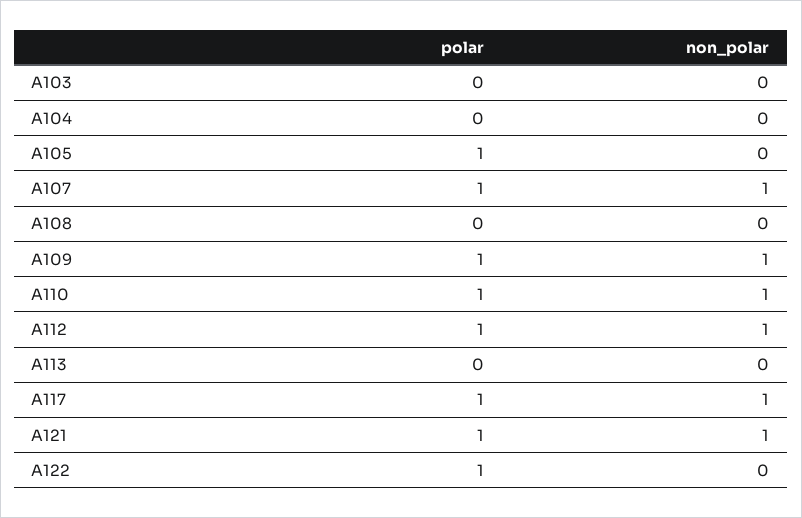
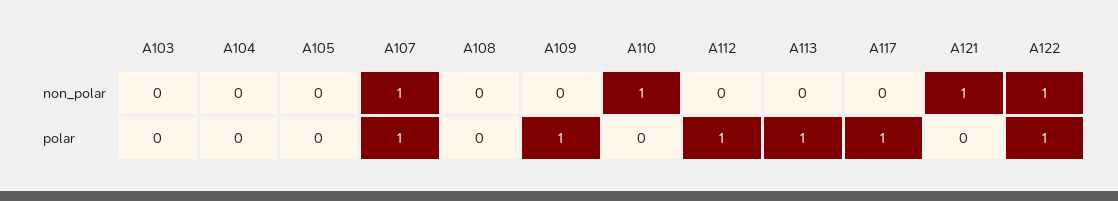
  {
    "polar": {
      "A103": 0,
      "A104": 0,
-     "A105": 1,
+     "A105": 0,
      "A107": 1,
      "A108": 0,
      "A109": 1,
-     "A110": 1,
+     "A110": 0,
      "A112": 1,
-     "A113": 0,
+     "A113": 1,
      "A117": 1,
-     "A121": 1,
+     "A121": 0,
      "A122": 1
    },
    "non_polar": {
      "A103": 0,
      "A104": 0,
      "A105": 0,
      "A107": 1,
      "A108": 0,
-     "A109": 1,
+     "A109": 0,
      "A110": 1,
-     "A112": 1,
+     "A112": 0,
      "A113": 0,
-     "A117": 1,
+     "A117": 0,
      "A121": 1,
-     "A122": 0
+     "A122": 1
    }
  }

